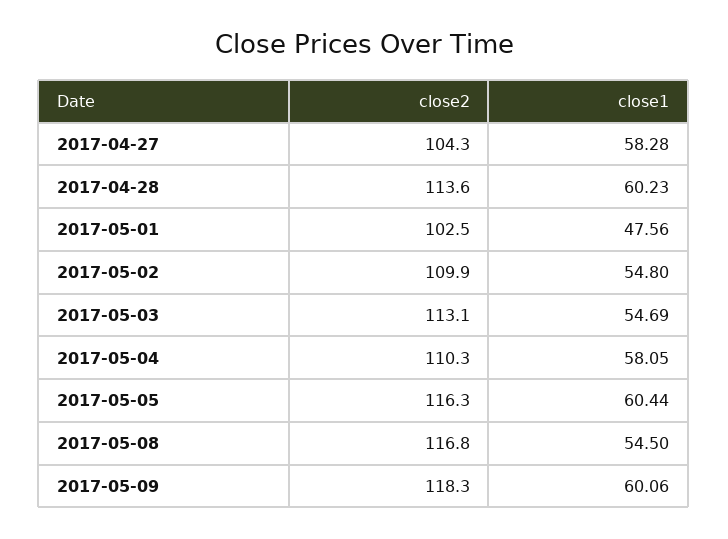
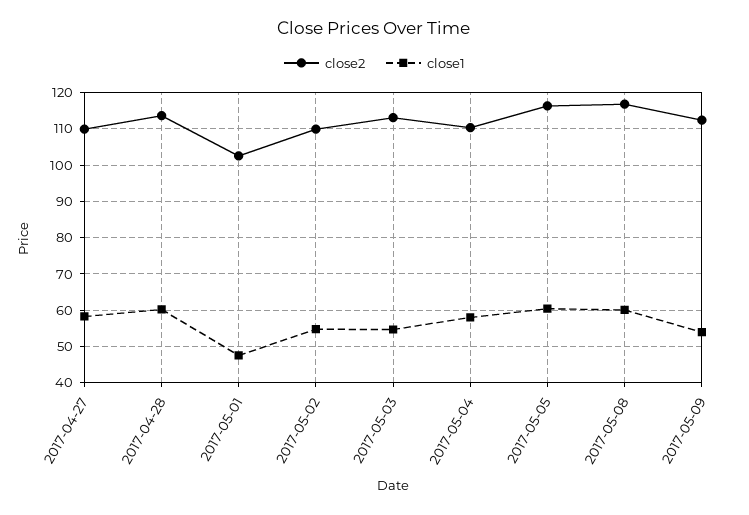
  {
    "close2": {
-     "2017-04-27": 104.3,
+     "2017-04-27": 110,
      "2017-04-28": 113.6,
      "2017-05-01": 102.5,
      "2017-05-02": 109.9,
      "2017-05-03": 113.1,
      "2017-05-04": 110.3,
      "2017-05-05": 116.3,
      "2017-05-08": 116.8,
-     "2017-05-09": 118.3
+     "2017-05-09": 112
    },
    "close1": {
      "2017-04-27": 58.28,
      "2017-04-28": 60.23,
      "2017-05-01": 47.56,
      "2017-05-02": 54.8,
      "2017-05-03": 54.69,
      "2017-05-04": 58.05,
      "2017-05-05": 60.44,
-     "2017-05-08": 54.5,
+     "2017-05-08": 60,
-     "2017-05-09": 60.06
+     "2017-05-09": 54
    }
  }

